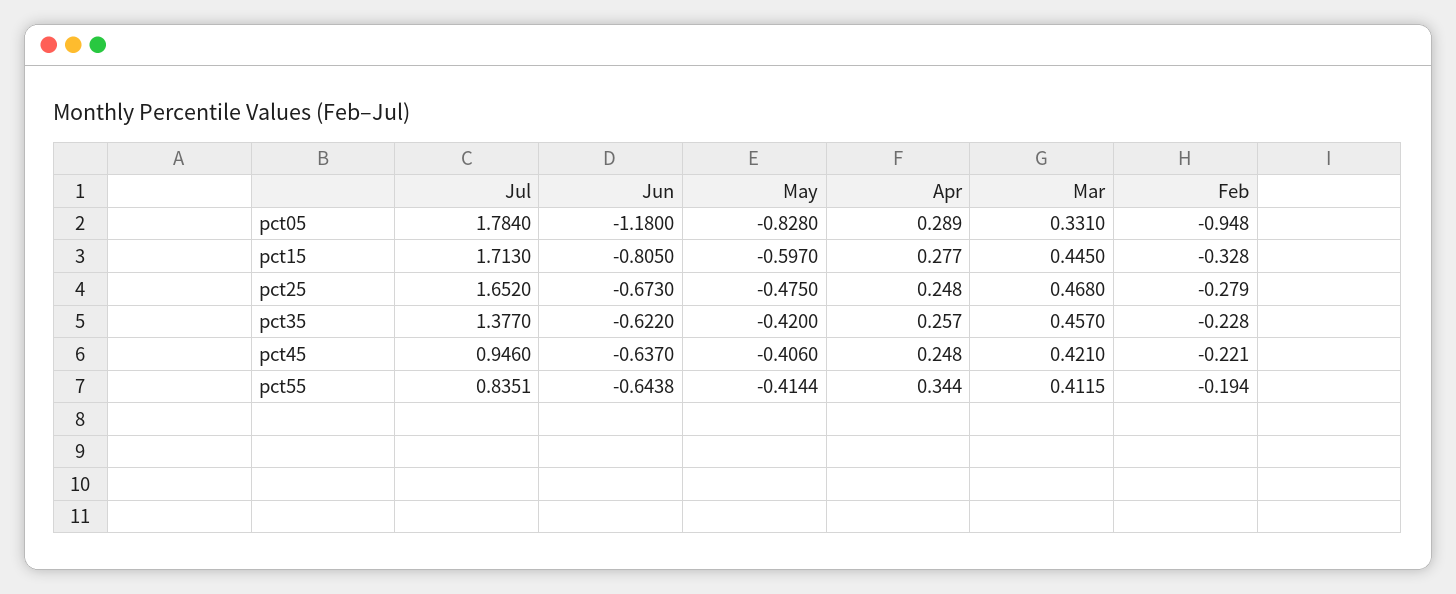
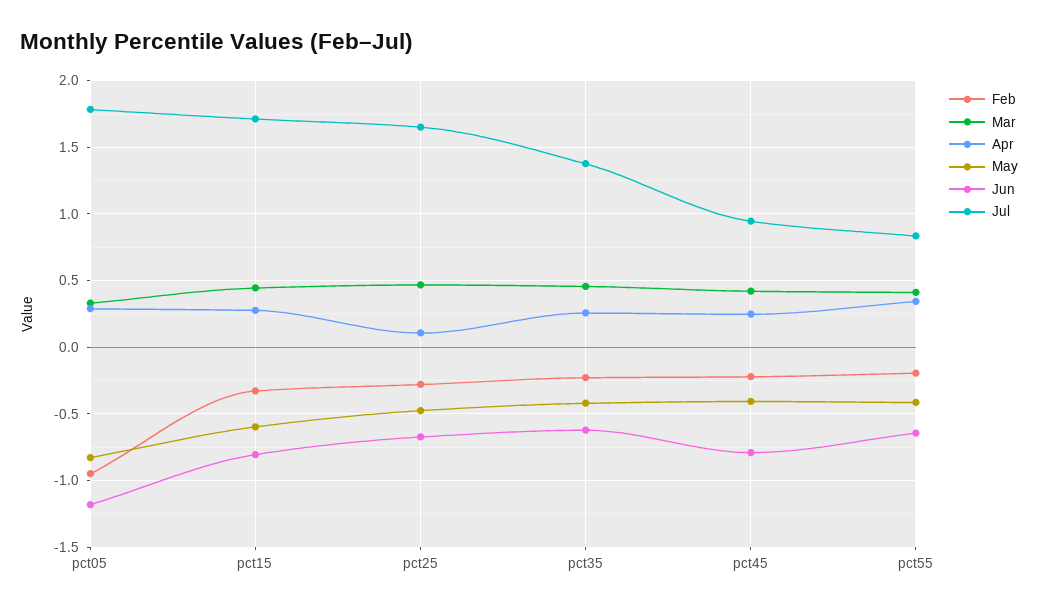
  {
    "Jul": {
      "pct05": 1.784,
      "pct15": 1.713,
      "pct25": 1.652,
      "pct35": 1.377,
      "pct45": 0.946,
      "pct55": 0.8351
    },
    "Jun": {
      "pct05": -1.18,
      "pct15": -0.805,
      "pct25": -0.673,
      "pct35": -0.622,
-     "pct45": -0.637,
+     "pct45": -0.8,
      "pct55": -0.6438
    },
    "May": {
      "pct05": -0.828,
      "pct15": -0.597,
      "pct25": -0.475,
      "pct35": -0.42,
      "pct45": -0.406,
      "pct55": -0.4144
    },
    "Apr": {
      "pct05": 0.289,
      "pct15": 0.277,
-     "pct25": 0.248,
+     "pct25": 0.1,
      "pct35": 0.257,
      "pct45": 0.248,
      "pct55": 0.344
    },
    "Mar": {
      "pct05": 0.331,
      "pct15": 0.445,
      "pct25": 0.468,
      "pct35": 0.457,
      "pct45": 0.421,
      "pct55": 0.4115
    },
    "Feb": {
      "pct05": -0.948,
      "pct15": -0.328,
      "pct25": -0.279,
      "pct35": -0.228,
      "pct45": -0.221,
      "pct55": -0.194
    }
  }

